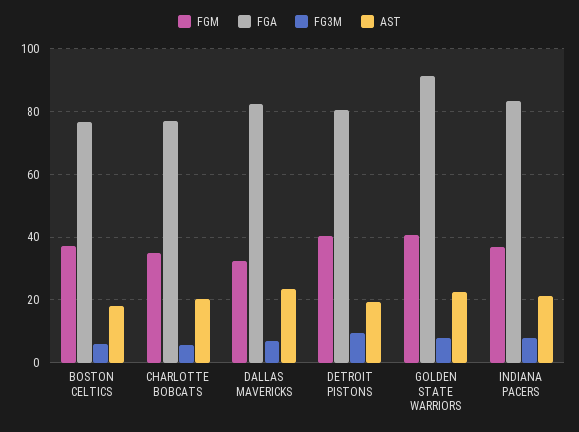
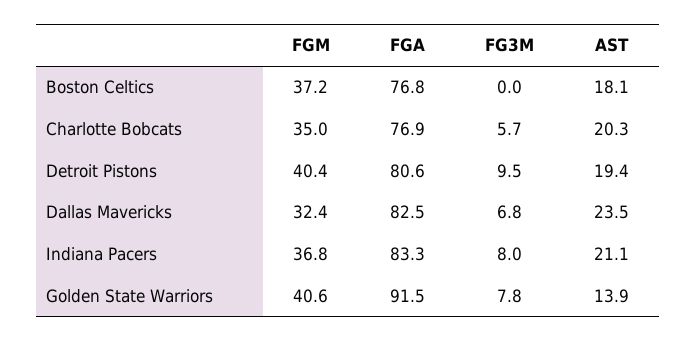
  {
    "FGM": {
      "BOSTON CELTICS": 37.2,
      "CHARLOTTE BOBCATS": 35,
      "DALLAS MAVERICKS": 32.4,
      "DETROIT PISTONS": 40.4,
      "GOLDEN STATE WARRIORS": 40.6,
      "INDIANA PACERS": 36.8
    },
    "FGA": {
      "BOSTON CELTICS": 76.8,
      "CHARLOTTE BOBCATS": 76.9,
      "DALLAS MAVERICKS": 82.5,
      "DETROIT PISTONS": 80.6,
      "GOLDEN STATE WARRIORS": 91.5,
      "INDIANA PACERS": 83.3
    },
    "FG3M": {
-     "BOSTON CELTICS": 6,
+     "BOSTON CELTICS": 0,
      "CHARLOTTE BOBCATS": 5.7,
      "DALLAS MAVERICKS": 6.8,
      "DETROIT PISTONS": 9.5,
      "GOLDEN STATE WARRIORS": 7.8,
      "INDIANA PACERS": 8
    },
    "AST": {
      "BOSTON CELTICS": 18.1,
      "CHARLOTTE BOBCATS": 20.3,
      "DALLAS MAVERICKS": 23.5,
      "DETROIT PISTONS": 19.4,
-     "GOLDEN STATE WARRIORS": 22,
+     "GOLDEN STATE WARRIORS": 13.9,
      "INDIANA PACERS": 21.1
    }
  }

